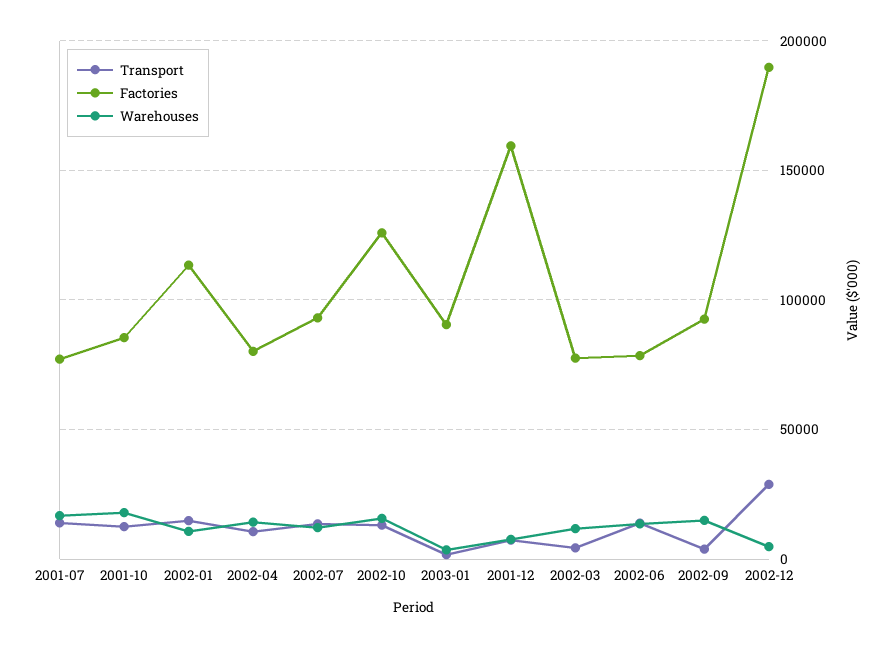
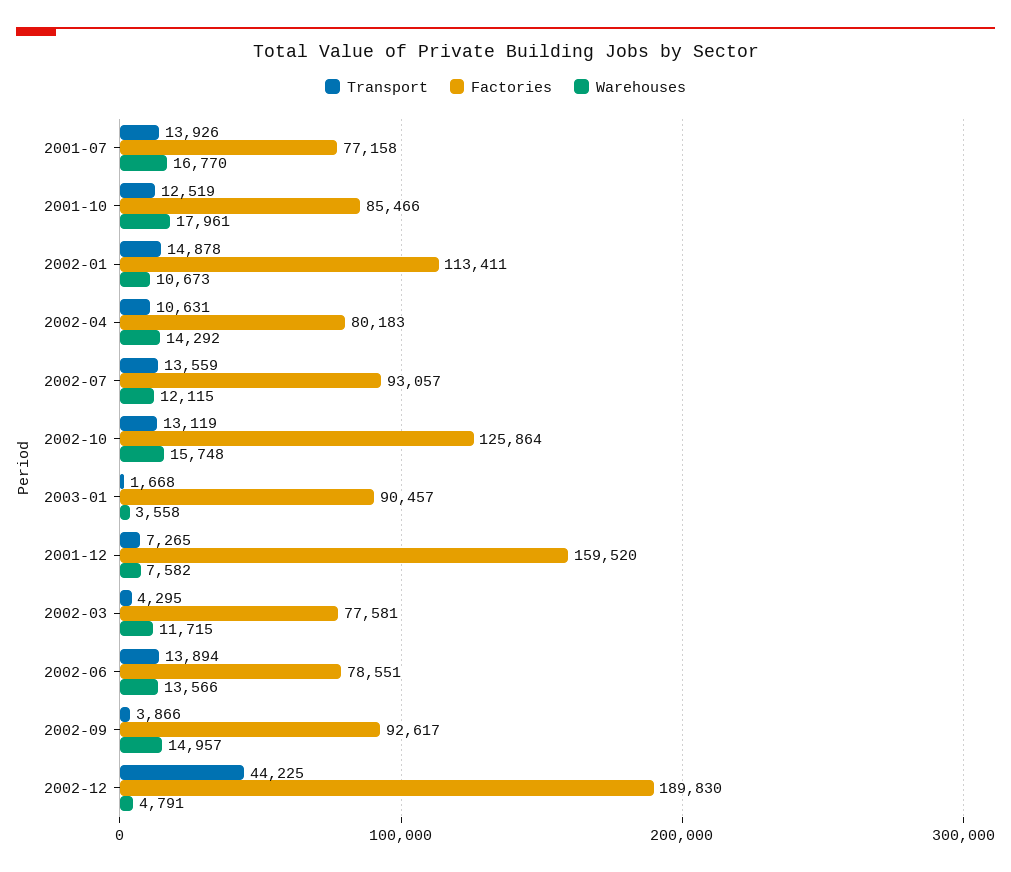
  {
    "Transport": {
      "2001-07": 13926,
      "2001-10": 12519,
      "2002-01": 14878,
      "2002-04": 10631,
      "2002-07": 13559,
      "2002-10": 13119,
      "2003-01": 1668,
      "2001-12": 7265,
      "2002-03": 4295,
      "2002-06": 13894,
      "2002-09": 3866,
-     "2002-12": 30000
+     "2002-12": 44225
    },
    "Factories": {
      "2001-07": 77158,
      "2001-10": 85466,
      "2002-01": 113411,
      "2002-04": 80183,
      "2002-07": 93057,
      "2002-10": 125864,
      "2003-01": 90457,
      "2001-12": 159520,
      "2002-03": 77581,
      "2002-06": 78551,
      "2002-09": 92617,
      "2002-12": 189830
    },
    "Warehouses": {
      "2001-07": 16770,
      "2001-10": 17961,
      "2002-01": 10673,
      "2002-04": 14292,
      "2002-07": 12115,
      "2002-10": 15748,
      "2003-01": 3558,
      "2001-12": 7582,
      "2002-03": 11715,
      "2002-06": 13566,
      "2002-09": 14957,
      "2002-12": 4791
    }
  }

